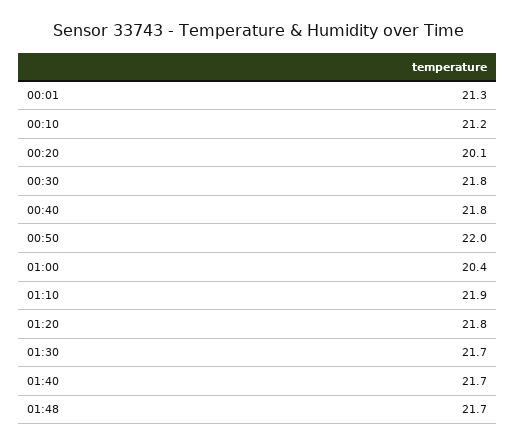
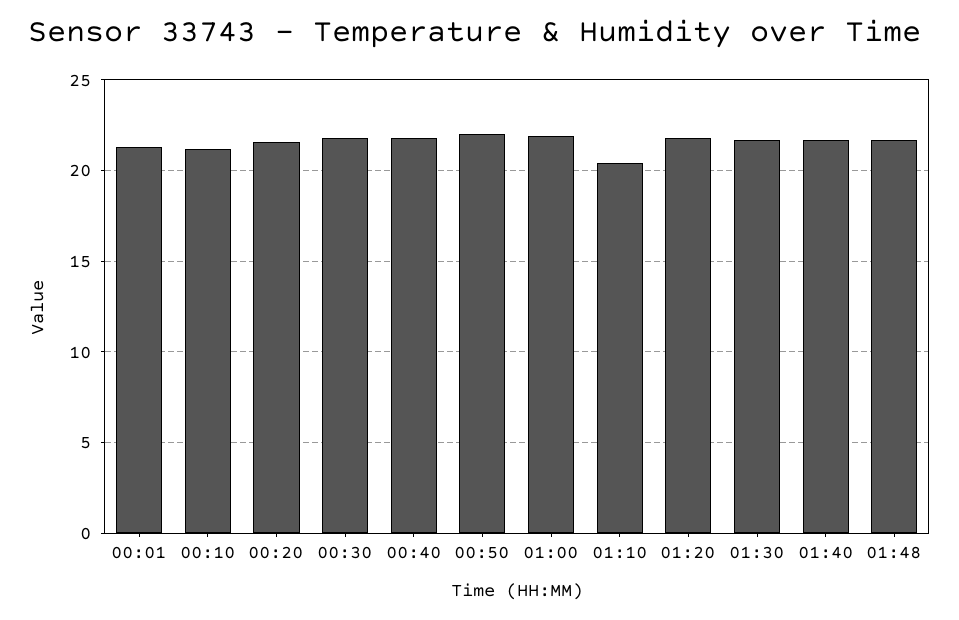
  {
    "00:01": 21.3,
    "00:10": 21.2,
-   "00:20": 20.1,
+   "00:20": 21.5,
    "00:30": 21.8,
    "00:40": 21.8,
    "00:50": 22,
-   "01:00": 20.4,
+   "01:00": 22,
-   "01:10": 21.9,
+   "01:10": 20.5,
    "01:20": 21.8,
    "01:30": 21.7,
    "01:40": 21.7,
    "01:48": 21.7
  }

